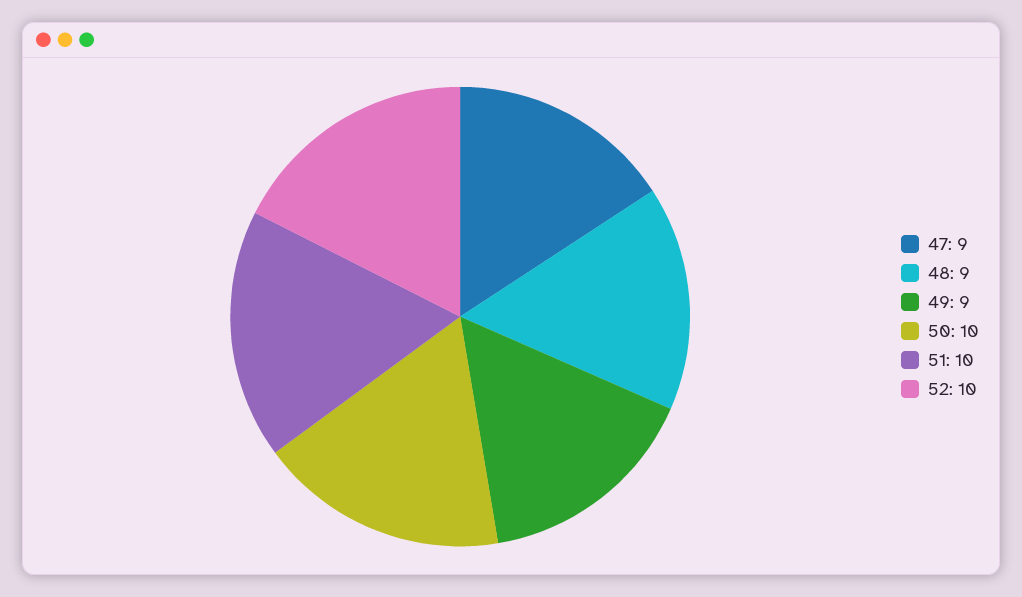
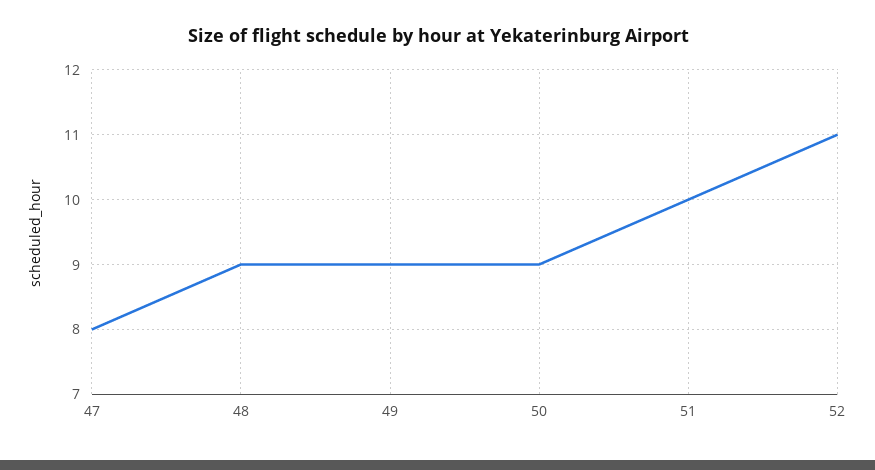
  {
-   "47": 9,
+   "47": 8,
    "48": 9,
    "49": 9,
-   "50": 10,
+   "50": 9,
    "51": 10,
-   "52": 10
+   "52": 11
  }

